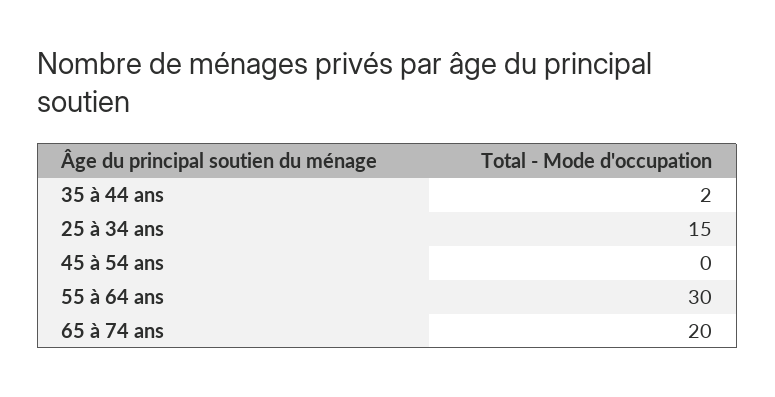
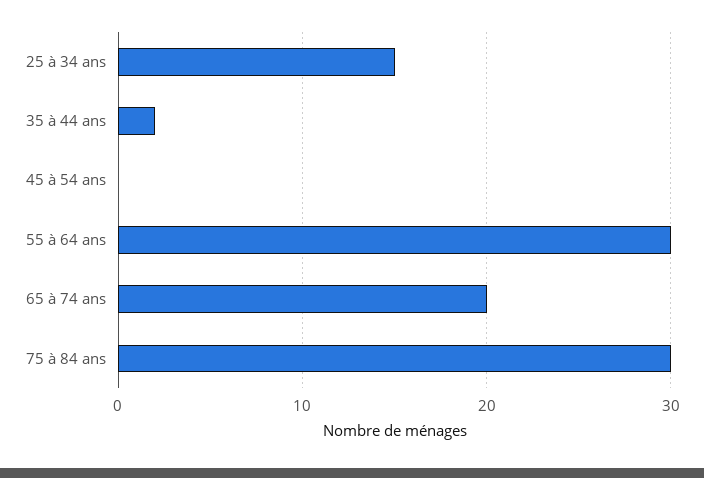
  {
    "35 à 44 ans": 2,
    "25 à 34 ans": 15,
    "45 à 54 ans": 0,
    "55 à 64 ans": 30,
-   "65 à 74 ans": 20
+   "65 à 74 ans": 20,
+   "75 à 84 ans": 30
  }

